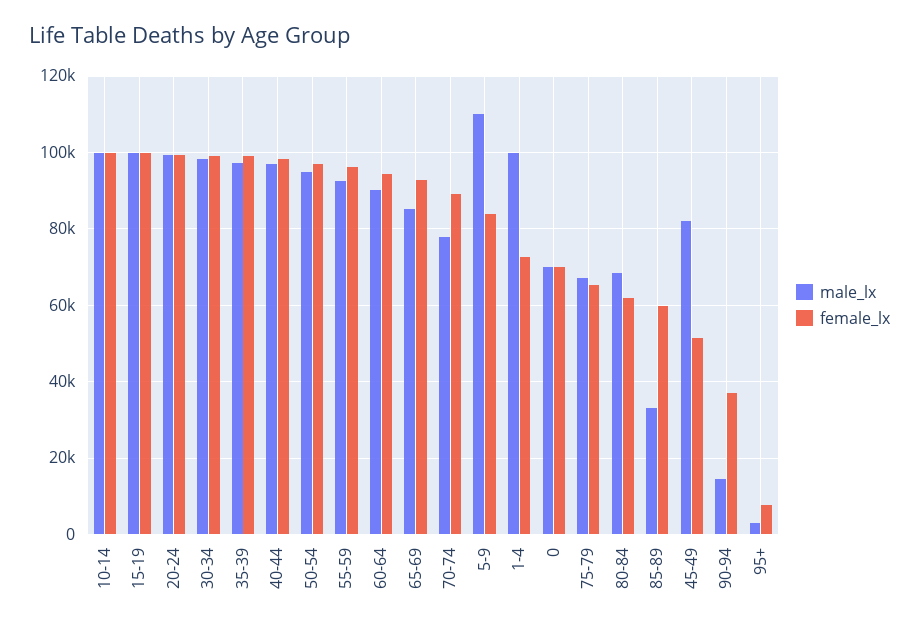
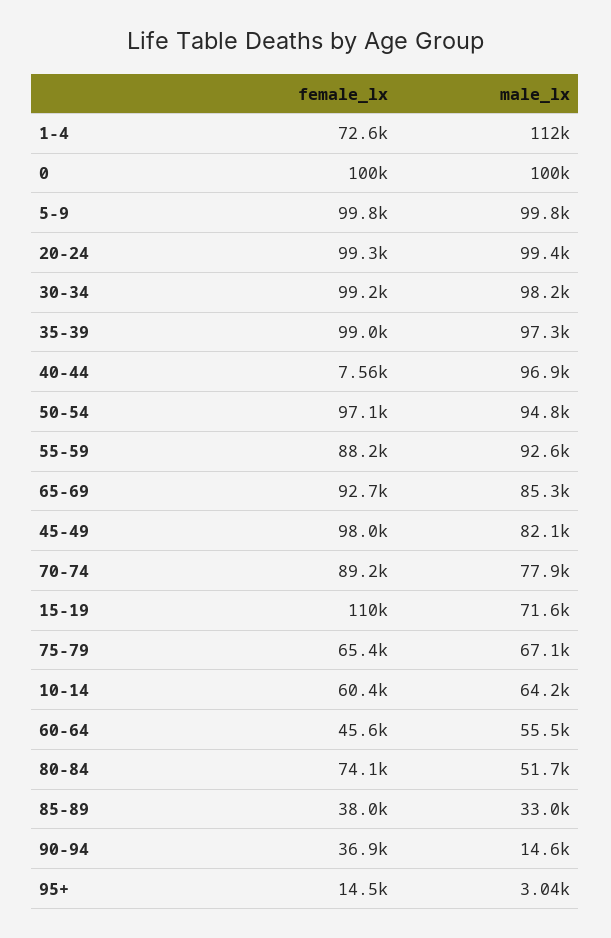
  {
    "male_lx": {
-     "10-14": 100000,
+     "10-14": 64200,
-     "15-19": 100000,
+     "15-19": 71600,
      "20-24": 99400,
      "30-34": 98200,
      "35-39": 97300,
      "40-44": 96900,
      "50-54": 94800,
      "55-59": 92600,
-     "60-64": 90000,
+     "60-64": 55500,
      "65-69": 85300,
      "70-74": 77900,
-     "5-9": 110000,
+     "5-9": 99800,
-     "1-4": 100000,
+     "1-4": 112000,
-     "0": 70000,
+     "0": 100000,
      "75-79": 67100,
-     "80-84": 68000,
+     "80-84": 51700,
      "85-89": 33000,
      "45-49": 82100,
      "90-94": 14600,
      "95+": 3040
    },
    "female_lx": {
-     "10-14": 100000,
+     "10-14": 60400,
-     "15-19": 100000,
+     "15-19": 110000,
      "20-24": 99300,
      "30-34": 99200,
      "35-39": 99000,
-     "40-44": 98000,
+     "40-44": 7560,
      "50-54": 97100,
-     "55-59": 96000,
+     "55-59": 88200,
-     "60-64": 94000,
+     "60-64": 45600,
      "65-69": 92700,
      "70-74": 89200,
-     "5-9": 84000,
+     "5-9": 99800,
      "1-4": 72600,
-     "0": 70000,
+     "0": 100000,
      "75-79": 65400,
-     "80-84": 62000,
+     "80-84": 74100,
-     "85-89": 60000,
+     "85-89": 38000,
-     "45-49": 52000,
+     "45-49": 98000,
      "90-94": 36900,
-     "95+": 8000
+     "95+": 14500
    }
  }

